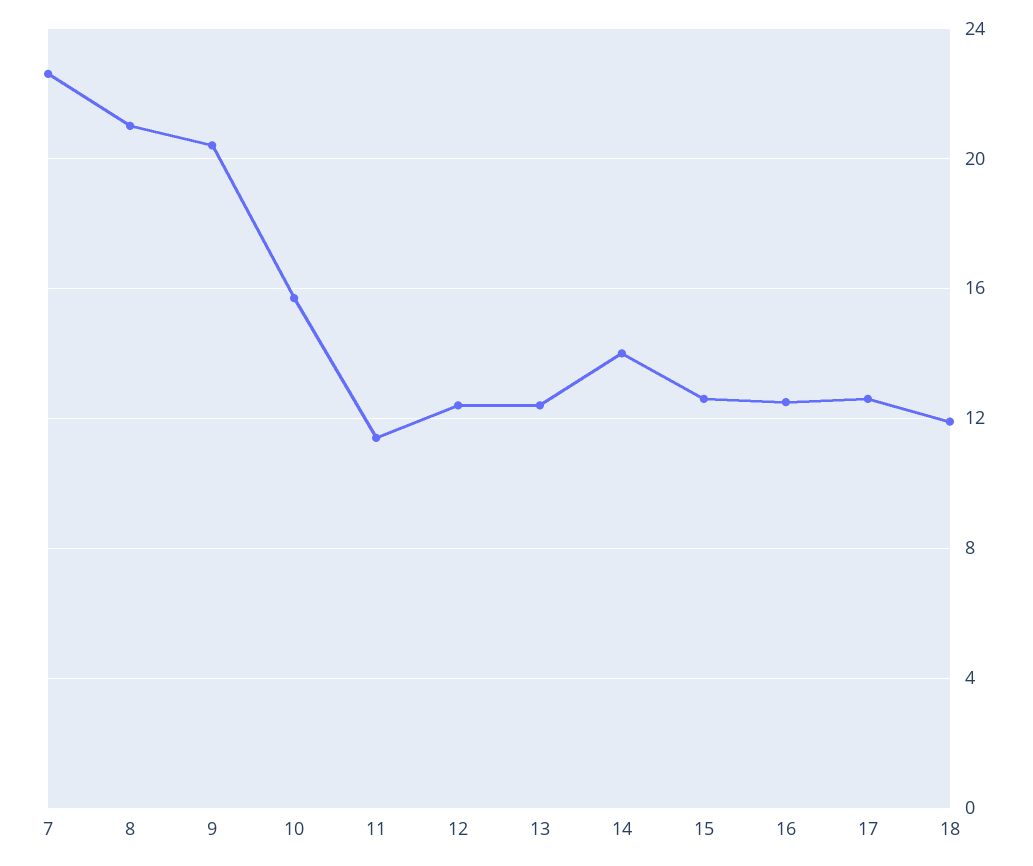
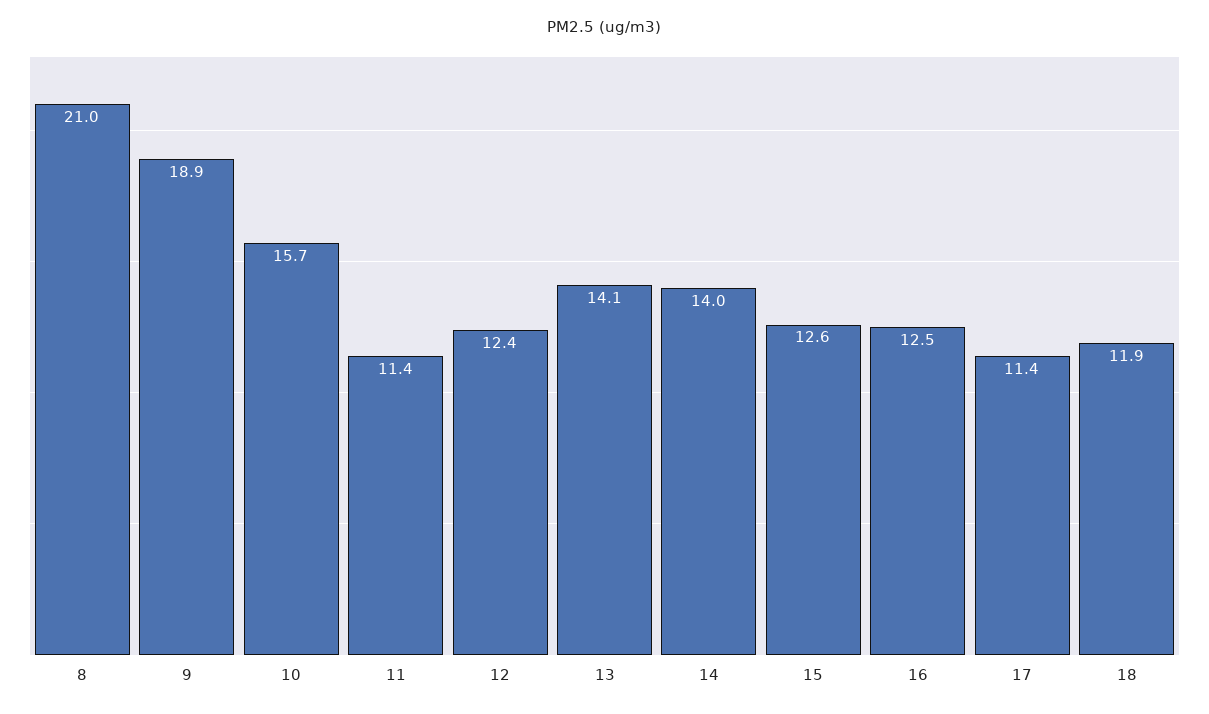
  {
-   "7": 22.5,
    "8": 21,
-   "9": 20.5,
+   "9": 18.9,
    "10": 15.7,
    "11": 11.4,
    "12": 12.4,
-   "13": 12.5,
+   "13": 14.1,
    "14": 14,
    "15": 12.6,
    "16": 12.5,
-   "17": 12.5,
+   "17": 11.4,
    "18": 11.9
  }

